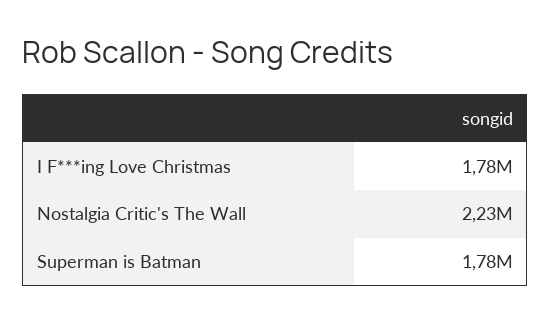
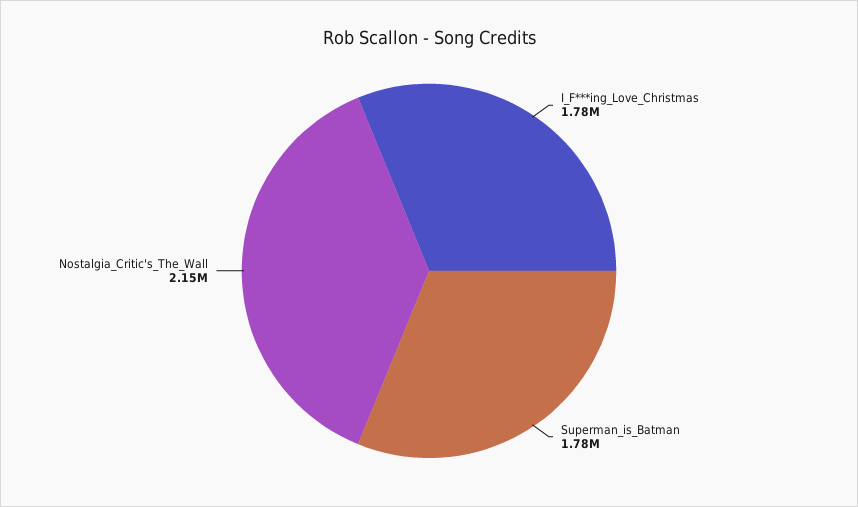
  {
    "I F***ing Love Christmas": 1780000,
-   "Nostalgia Critic's The Wall": 2230000,
+   "Nostalgia Critic's The Wall": 2150000,
    "Superman is Batman": 1780000
  }

